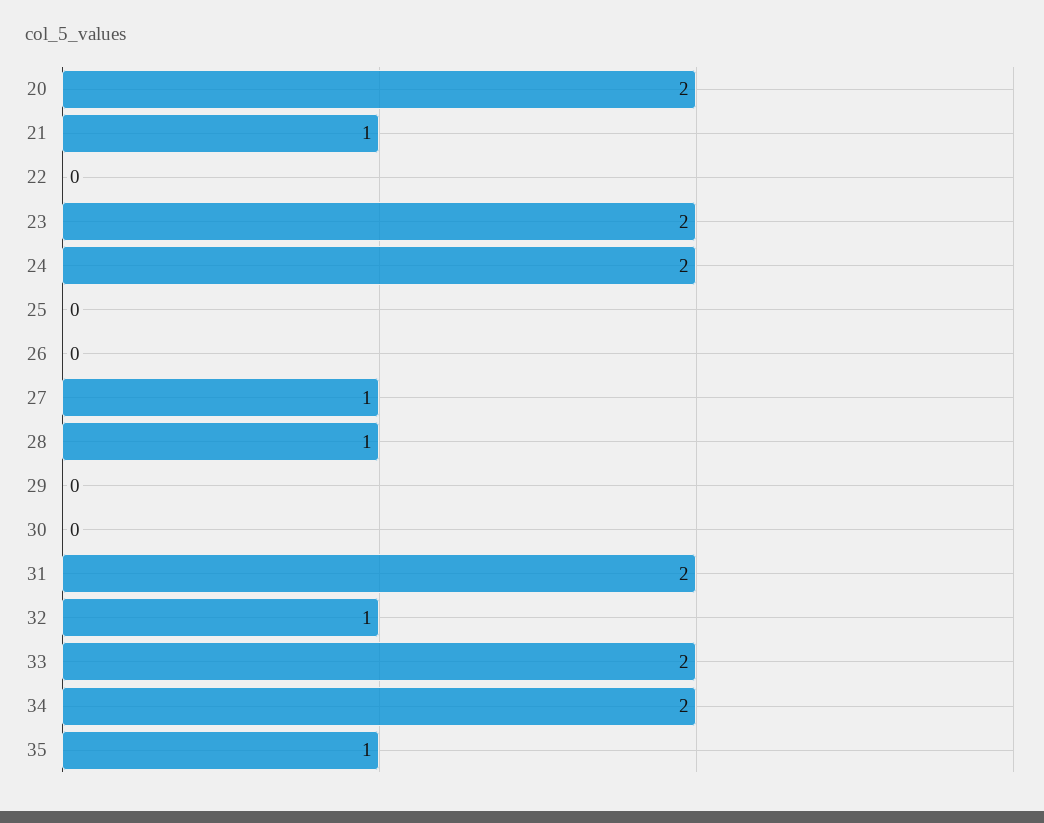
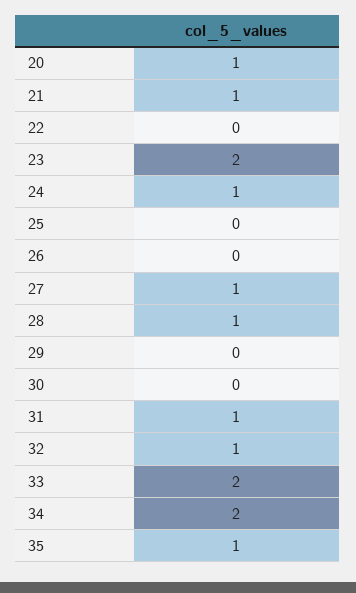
  {
-   "20": 2,
+   "20": 1,
    "21": 1,
    "22": 0,
    "23": 2,
-   "24": 2,
+   "24": 1,
    "25": 0,
    "26": 0,
    "27": 1,
    "28": 1,
    "29": 0,
    "30": 0,
-   "31": 2,
+   "31": 1,
    "32": 1,
    "33": 2,
    "34": 2,
    "35": 1
  }

